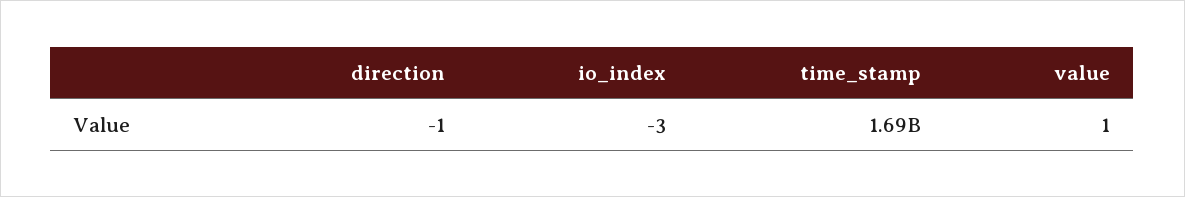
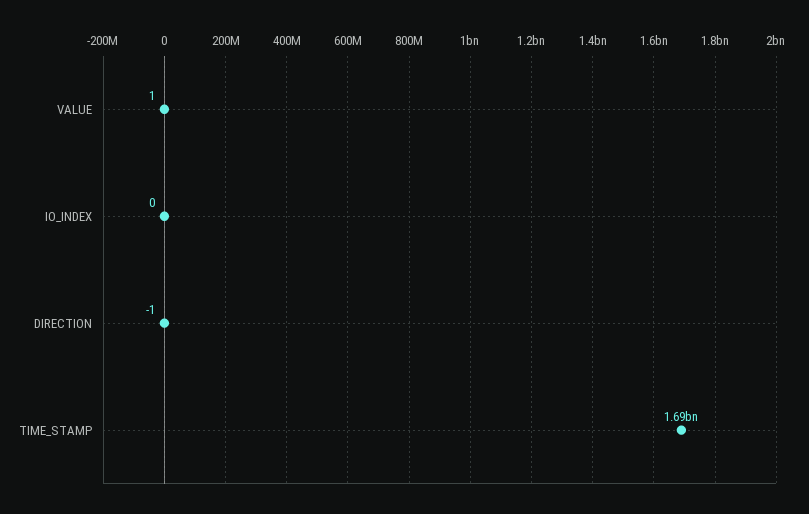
  {
    "direction": -1,
-   "io_index": -3,
+   "io_index": 0,
    "time_stamp": 1690000000,
    "value": 1
  }

